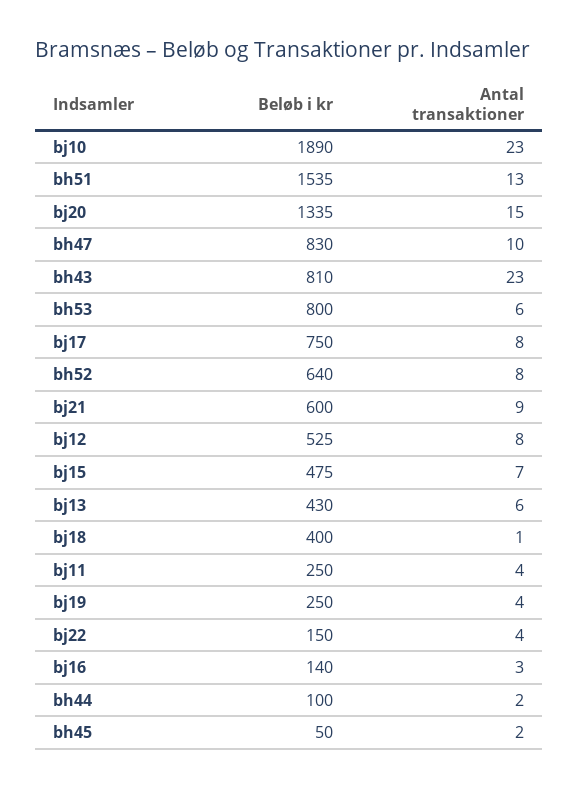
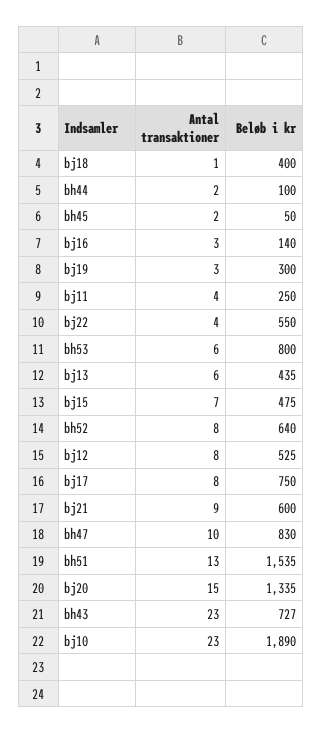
  {
    "Beløb i kr": {
      "bj10": 1890,
      "bh51": 1535,
      "bj20": 1335,
      "bh47": 830,
-     "bh43": 810,
+     "bh43": 727,
      "bh53": 800,
      "bj17": 750,
      "bh52": 640,
      "bj21": 600,
      "bj12": 525,
      "bj15": 475,
-     "bj13": 430,
+     "bj13": 435,
      "bj18": 400,
      "bj11": 250,
-     "bj19": 250,
+     "bj19": 300,
-     "bj22": 150,
+     "bj22": 550,
      "bj16": 140,
      "bh44": 100,
      "bh45": 50
    },
    "Antal transaktioner": {
      "bj10": 23,
      "bh51": 13,
      "bj20": 15,
      "bh47": 10,
      "bh43": 23,
      "bh53": 6,
      "bj17": 8,
      "bh52": 8,
      "bj21": 9,
      "bj12": 8,
      "bj15": 7,
      "bj13": 6,
      "bj18": 1,
      "bj11": 4,
-     "bj19": 4,
+     "bj19": 3,
      "bj22": 4,
      "bj16": 3,
      "bh44": 2,
      "bh45": 2
    }
  }

